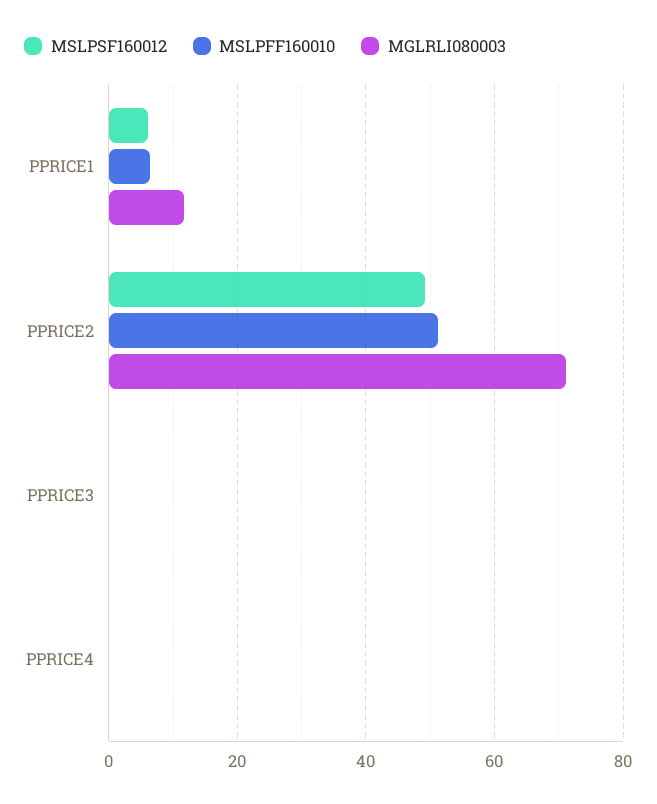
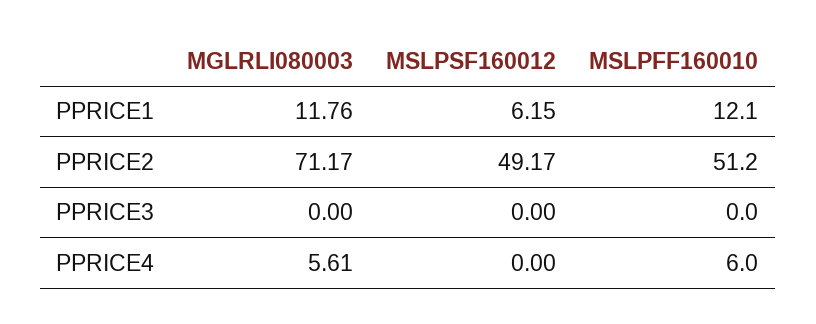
  {
    "MSLPSF160012": {
      "PPRICE1": 6.15,
      "PPRICE2": 49.17,
      "PPRICE3": 0,
      "PPRICE4": 0
    },
    "MSLPFF160010": {
-     "PPRICE1": 6,
+     "PPRICE1": 12.1,
      "PPRICE2": 51.2,
      "PPRICE3": 0,
-     "PPRICE4": 0
+     "PPRICE4": 6
    },
    "MGLRLI080003": {
      "PPRICE1": 11.76,
      "PPRICE2": 71.17,
      "PPRICE3": 0,
-     "PPRICE4": 0
+     "PPRICE4": 5.61
    }
  }

